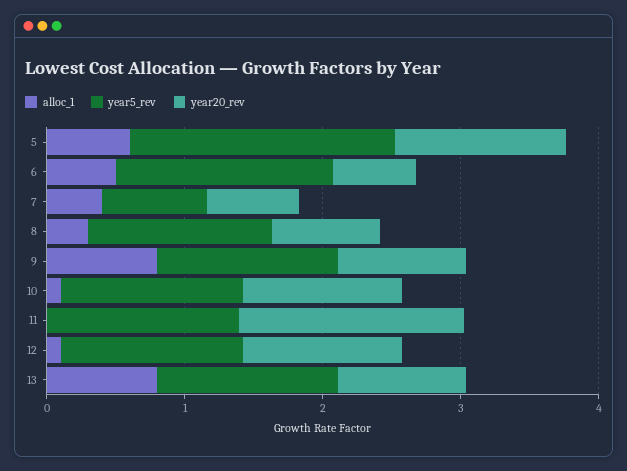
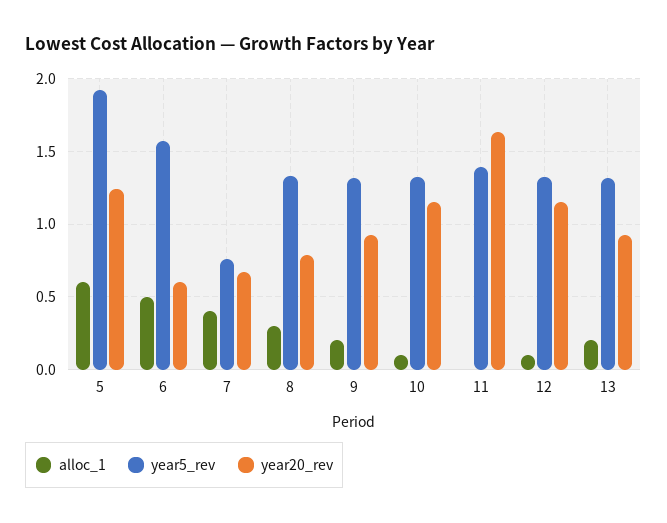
  {
    "alloc_1": {
      "5": 0.6,
      "6": 0.5,
      "7": 0.4,
      "8": 0.3,
-     "9": 0.8,
+     "9": 0.2,
      "10": 0.1,
      "11": 0,
      "12": 0.1,
-     "13": 0.8
+     "13": 0.2
    },
    "year5_rev": {
      "5": 1.9,
      "6": 1.55,
      "7": 0.75,
      "8": 1.35,
      "9": 1.3,
      "10": 1.3,
      "11": 1.4,
      "12": 1.3,
      "13": 1.3
    },
    "year20_rev": {
      "5": 1.25,
      "6": 0.6,
      "7": 0.65,
      "8": 0.8,
      "9": 0.9,
      "10": 1.15,
      "11": 1.65,
      "12": 1.15,
      "13": 0.9
    }
  }

